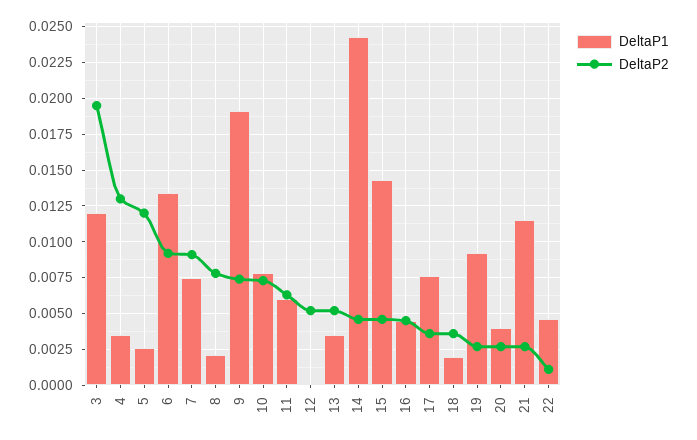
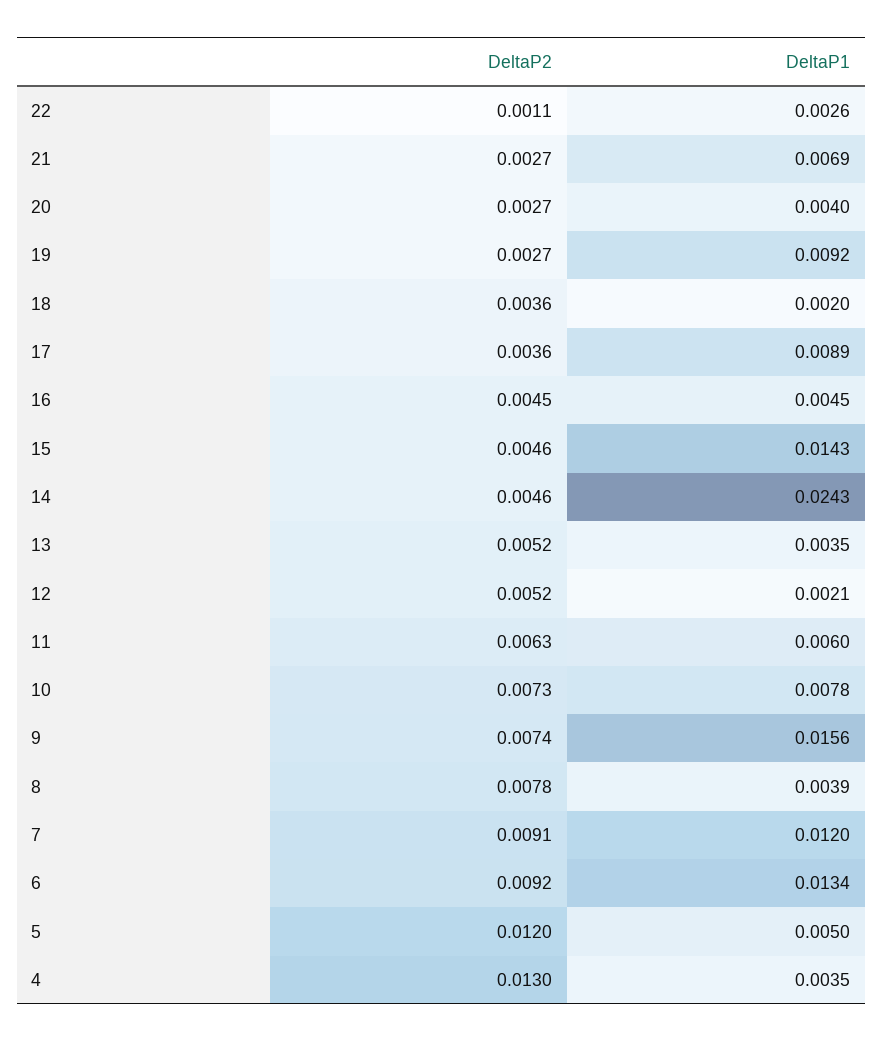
  {
    "DeltaP1": {
-     "3": 0.012,
      "4": 0.0035,
-     "5": 0.0025,
+     "5": 0.005,
      "6": 0.0134,
-     "7": 0.0075,
+     "7": 0.012,
-     "8": 0.002,
+     "8": 0.0039,
-     "9": 0.019,
+     "9": 0.0156,
      "10": 0.0078,
      "11": 0.006,
-     "12": 0,
+     "12": 0.0021,
      "13": 0.0035,
      "14": 0.0243,
      "15": 0.0143,
      "16": 0.0045,
-     "17": 0.0075,
+     "17": 0.0089,
      "18": 0.002,
      "19": 0.0092,
      "20": 0.004,
-     "21": 0.0115,
+     "21": 0.0069,
-     "22": 0.0045
+     "22": 0.0026
    },
    "DeltaP2": {
-     "3": 0.0195,
      "4": 0.013,
      "5": 0.012,
      "6": 0.0092,
      "7": 0.0091,
      "8": 0.0078,
      "9": 0.0074,
      "10": 0.0073,
      "11": 0.0063,
      "12": 0.0052,
      "13": 0.0052,
      "14": 0.0046,
      "15": 0.0046,
      "16": 0.0045,
      "17": 0.0036,
      "18": 0.0036,
      "19": 0.0027,
      "20": 0.0027,
      "21": 0.0027,
      "22": 0.0011
    }
  }

